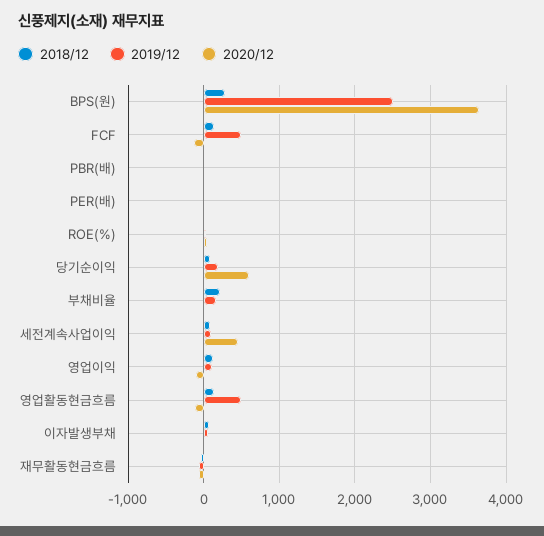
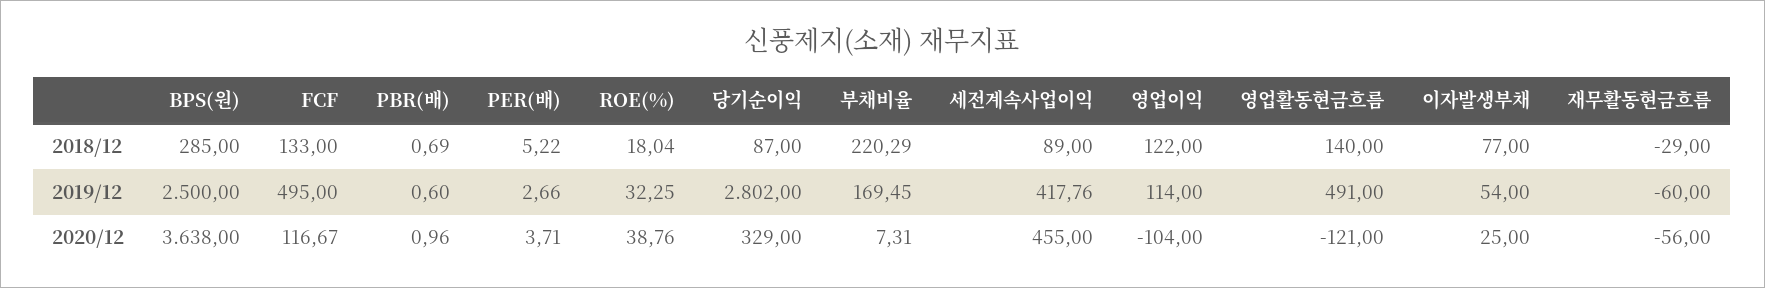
  {
    "2018/12": {
      "BPS(원)": 285,
      "FCF": 133,
      "PBR(배)": 0.69,
      "PER(배)": 5.22,
      "ROE(%)": 18.04,
      "당기순이익": 87,
      "부채비율": 220.29,
      "세전계속사업이익": 89,
      "영업이익": 122,
      "영업활동현금흐름": 140,
      "이자발생부채": 77,
      "재무활동현금흐름": -29
    },
    "2019/12": {
      "BPS(원)": 2500,
      "FCF": 495,
      "PBR(배)": 0.6,
      "PER(배)": 2.66,
      "ROE(%)": 32.25,
-     "당기순이익": 200,
+     "당기순이익": 2802,
      "부채비율": 169.45,
-     "세전계속사업이익": 100,
+     "세전계속사업이익": 417.76,
      "영업이익": 114,
      "영업활동현금흐름": 491,
      "이자발생부채": 54,
      "재무활동현금흐름": -60
    },
    "2020/12": {
      "BPS(원)": 3638,
-     "FCF": -100,
+     "FCF": 116.67,
      "PBR(배)": 0.96,
      "PER(배)": 3.71,
      "ROE(%)": 38.76,
-     "당기순이익": 600,
+     "당기순이익": 329,
      "부채비율": 7.31,
      "세전계속사업이익": 455,
      "영업이익": -104,
      "영업활동현금흐름": -121,
      "이자발생부채": 25,
      "재무활동현금흐름": -56
    }
  }

